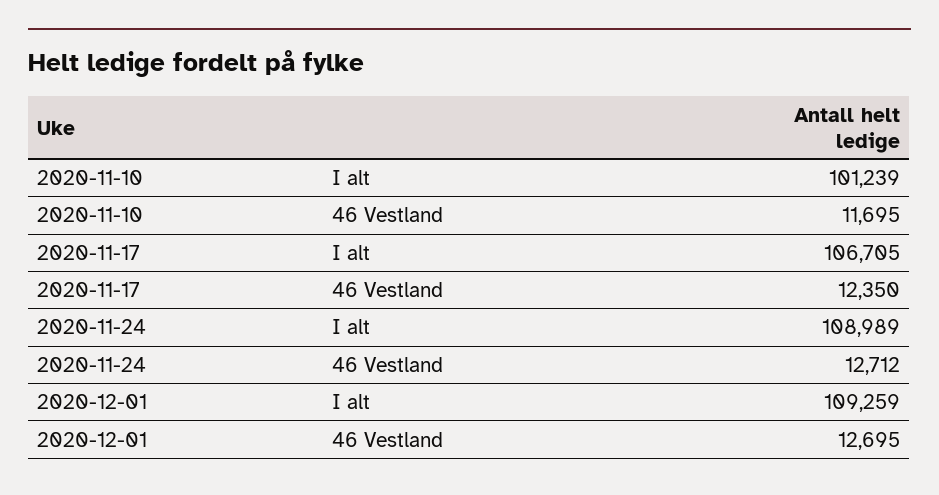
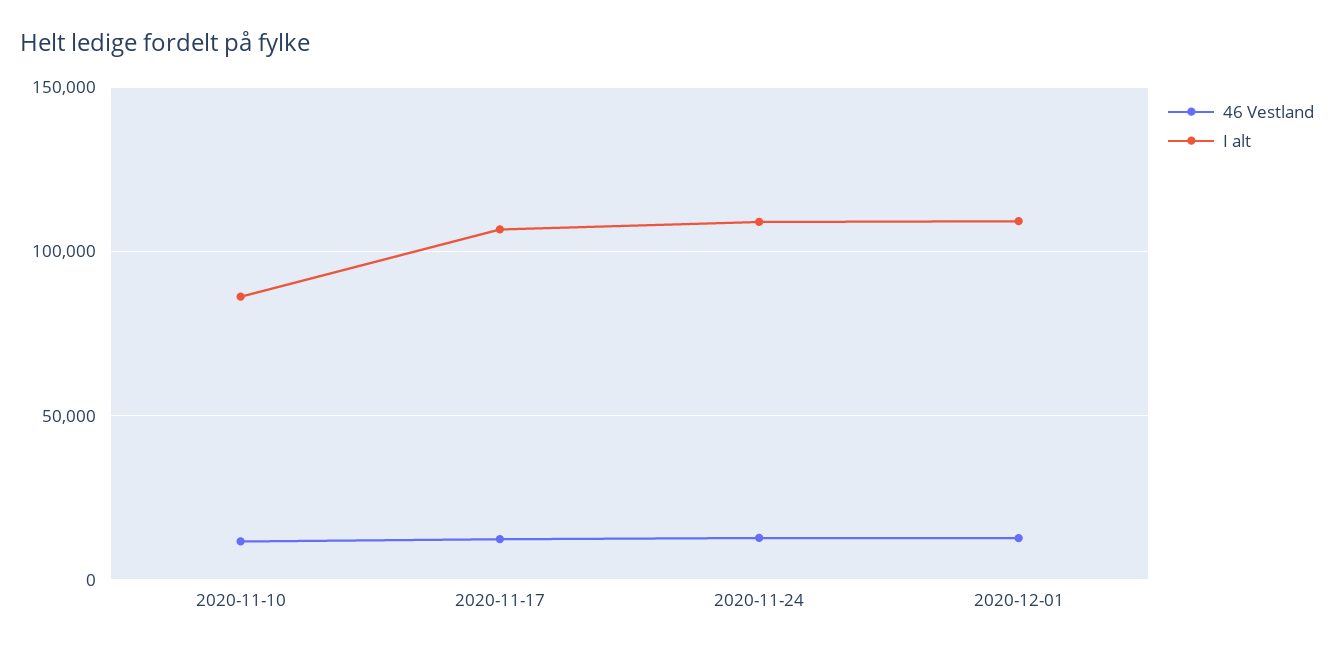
  {
    "I alt": {
-     "2020-11-10": 101239,
+     "2020-11-10": 85000,
      "2020-11-17": 106705,
      "2020-11-24": 108989,
      "2020-12-01": 109259
    },
    "46 Vestland": {
      "2020-11-10": 11695,
      "2020-11-17": 12350,
      "2020-11-24": 12712,
      "2020-12-01": 12695
    }
  }

